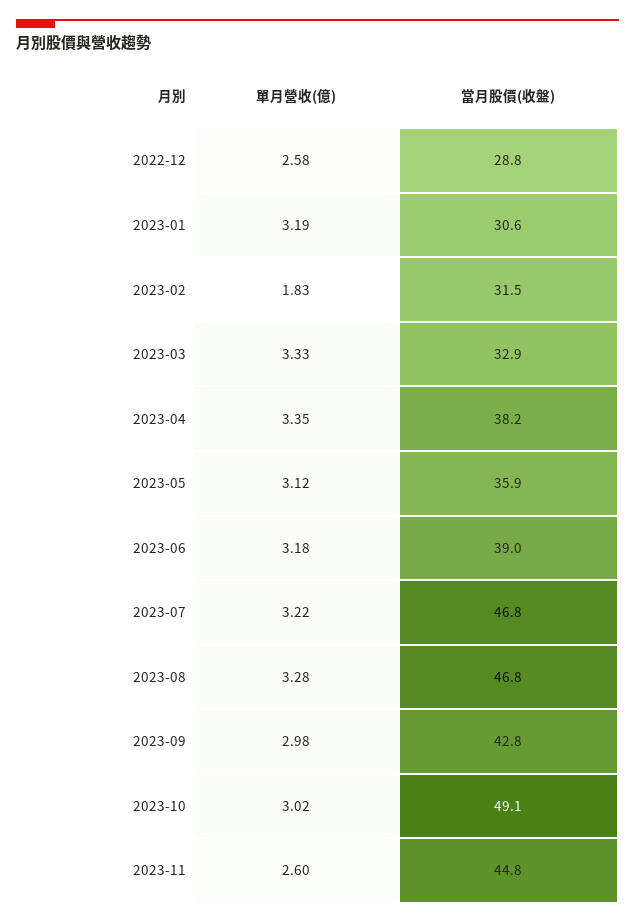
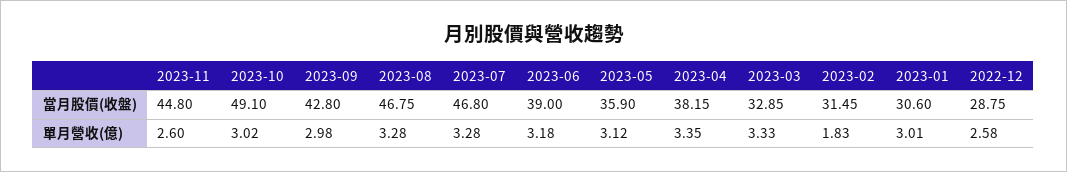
  {
    "單月營收(億)": {
      "2022-12": 2.58,
-     "2023-01": 3.19,
+     "2023-01": 3.01,
      "2023-02": 1.83,
      "2023-03": 3.33,
      "2023-04": 3.35,
      "2023-05": 3.12,
      "2023-06": 3.18,
-     "2023-07": 3.22,
+     "2023-07": 3.28,
      "2023-08": 3.28,
      "2023-09": 2.98,
      "2023-10": 3.02,
      "2023-11": 2.6
    },
    "當月股價(收盤)": {
      "2022-12": 28.75,
      "2023-01": 30.6,
      "2023-02": 31.45,
      "2023-03": 32.85,
      "2023-04": 38.15,
      "2023-05": 35.9,
      "2023-06": 39,
      "2023-07": 46.8,
      "2023-08": 46.75,
      "2023-09": 42.8,
      "2023-10": 49.1,
      "2023-11": 44.8
    }
  }

